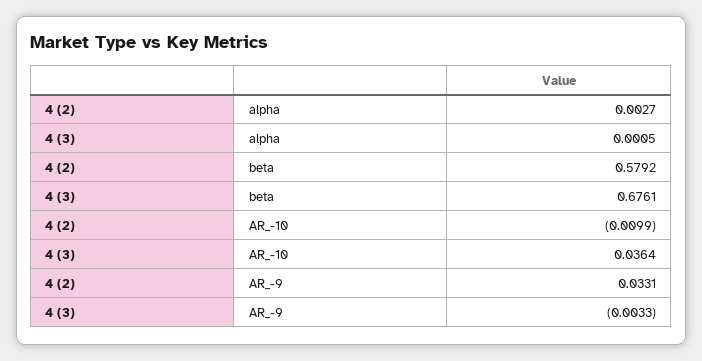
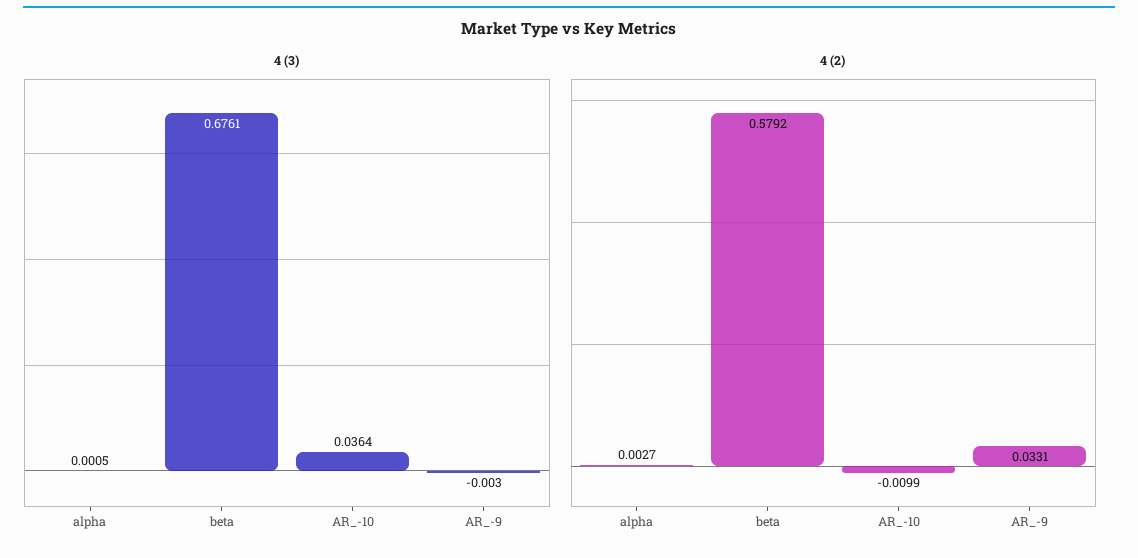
  {
    "4 (2)": {
      "alpha": 0.0027,
      "beta": 0.5792,
      "AR_-10": -0.0099,
      "AR_-9": 0.0331
    },
    "4 (3)": {
      "alpha": 0.0005,
      "beta": 0.6761,
      "AR_-10": 0.0364,
-     "AR_-9": -0.0033
+     "AR_-9": -0.003
    }
  }

